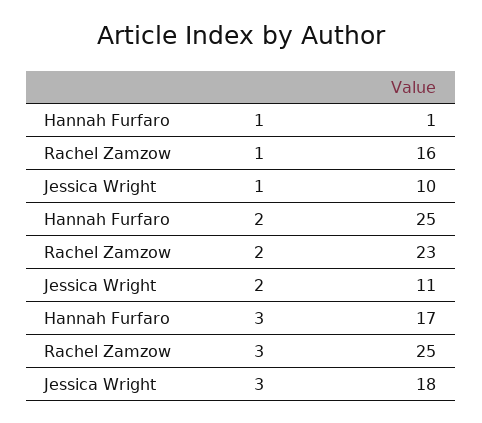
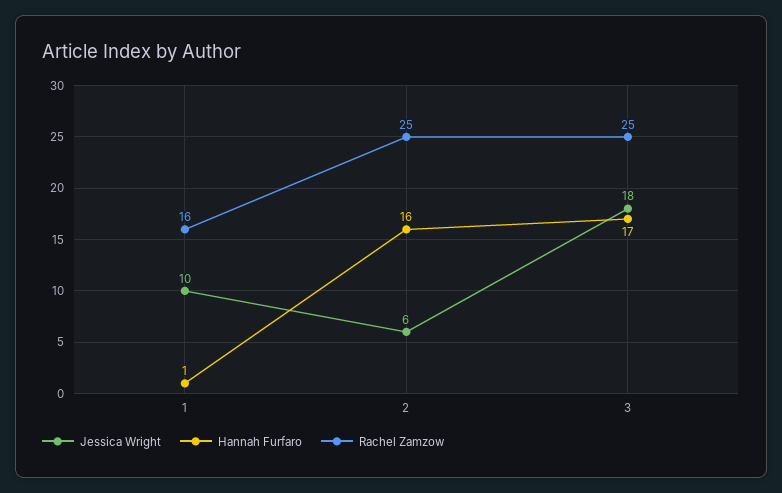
  {
    "Hannah Furfaro": {
      "1": 1,
-     "2": 25,
+     "2": 16,
      "3": 17
    },
    "Rachel Zamzow": {
      "1": 16,
-     "2": 23,
+     "2": 25,
      "3": 25
    },
    "Jessica Wright": {
      "1": 10,
-     "2": 11,
+     "2": 6,
      "3": 18
    }
  }

